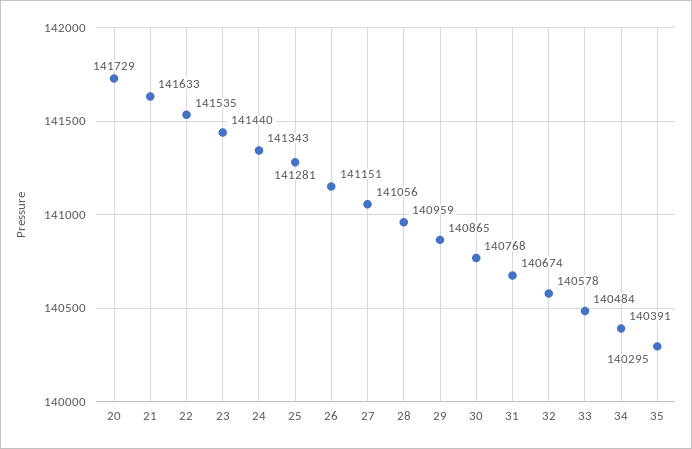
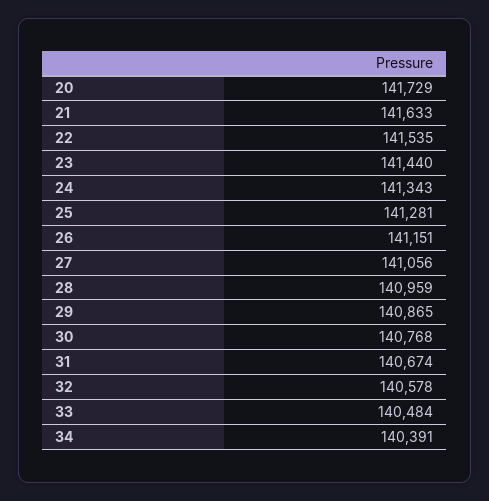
  {
    "20": 141729,
    "21": 141633,
    "22": 141535,
    "23": 141440,
    "24": 141343,
    "25": 141281,
    "26": 141151,
    "27": 141056,
    "28": 140959,
    "29": 140865,
    "30": 140768,
    "31": 140674,
    "32": 140578,
    "33": 140484,
-   "34": 140391,
+   "34": 140391
-   "35": 140295
  }

